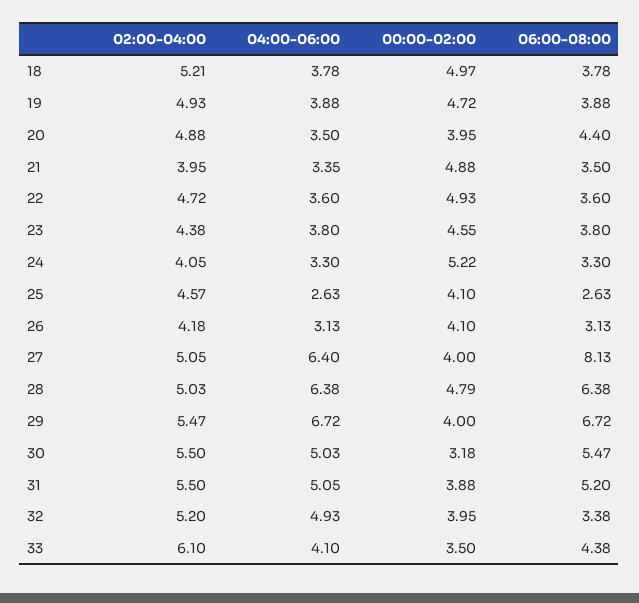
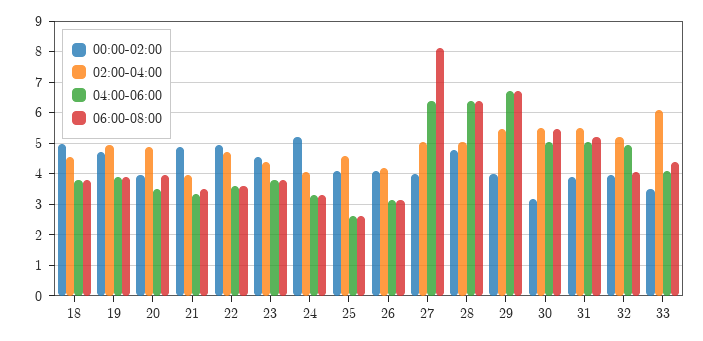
  {
    "02:00-04:00": {
-     "18": 5.21,
+     "18": 4.6,
      "19": 4.93,
      "20": 4.88,
      "21": 3.95,
      "22": 4.72,
      "23": 4.38,
      "24": 4.05,
      "25": 4.57,
      "26": 4.18,
      "27": 5.05,
      "28": 5.03,
      "29": 5.47,
      "30": 5.5,
      "31": 5.5,
      "32": 5.2,
      "33": 6.1
    },
    "04:00-06:00": {
      "18": 3.78,
      "19": 3.88,
      "20": 3.5,
      "21": 3.35,
      "22": 3.6,
      "23": 3.8,
      "24": 3.3,
      "25": 2.63,
      "26": 3.13,
      "27": 6.4,
      "28": 6.38,
      "29": 6.72,
      "30": 5.03,
      "31": 5.05,
      "32": 4.93,
      "33": 4.1
    },
    "00:00-02:00": {
      "18": 4.97,
      "19": 4.72,
      "20": 3.95,
      "21": 4.88,
      "22": 4.93,
      "23": 4.55,
      "24": 5.22,
      "25": 4.1,
      "26": 4.1,
      "27": 4,
      "28": 4.79,
      "29": 4,
      "30": 3.18,
      "31": 3.88,
      "32": 3.95,
      "33": 3.5
    },
    "06:00-08:00": {
      "18": 3.78,
      "19": 3.88,
-     "20": 4.4,
+     "20": 4,
      "21": 3.5,
      "22": 3.6,
      "23": 3.8,
      "24": 3.3,
      "25": 2.63,
      "26": 3.13,
      "27": 8.13,
      "28": 6.38,
      "29": 6.72,
      "30": 5.47,
      "31": 5.2,
-     "32": 3.38,
+     "32": 4,
      "33": 4.38
    }
  }

